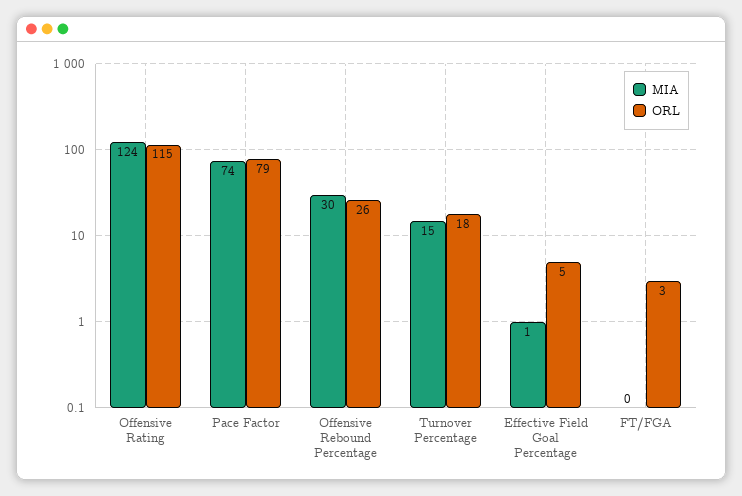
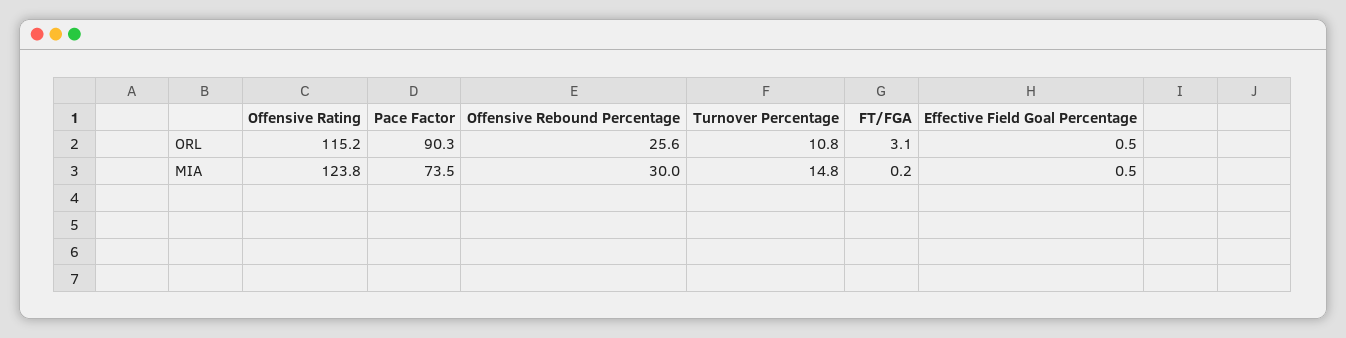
  {
    "MIA": {
      "Offensive Rating": 123.8,
      "Pace Factor": 73.5,
      "Offensive Rebound Percentage": 30,
      "Turnover Percentage": 14.8,
      "Effective Field Goal Percentage": 0.5,
      "FT/FGA": 0.2
    },
    "ORL": {
      "Offensive Rating": 115.2,
-     "Pace Factor": 79,
+     "Pace Factor": 90.3,
      "Offensive Rebound Percentage": 25.6,
-     "Turnover Percentage": 18,
+     "Turnover Percentage": 10.8,
-     "Effective Field Goal Percentage": 5,
+     "Effective Field Goal Percentage": 0.5,
      "FT/FGA": 3.1
    }
  }

